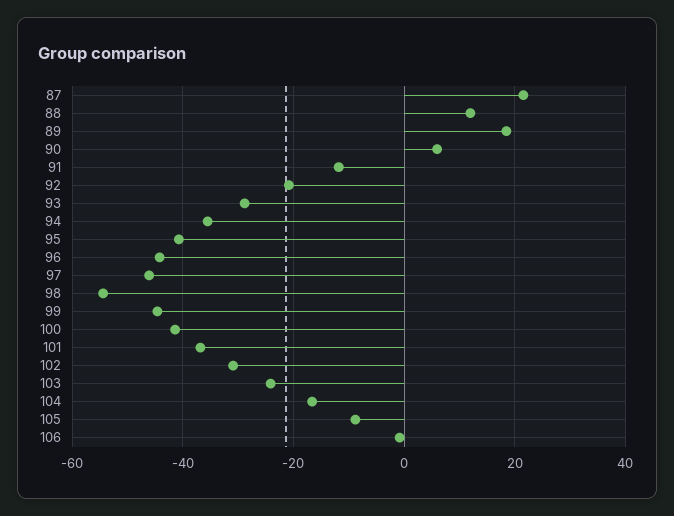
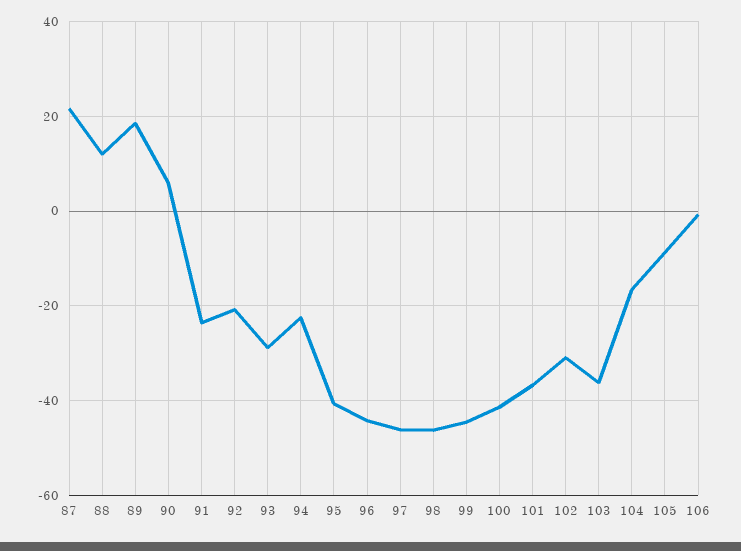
  {
    "87": 22,
    "88": 12,
    "89": 18,
    "90": 6,
-   "91": -12,
+   "91": -24,
    "92": -20,
    "93": -28,
-   "94": -36,
+   "94": -22,
    "95": -40,
    "96": -44,
    "97": -46,
-   "98": -54,
+   "98": -46,
    "99": -44,
    "100": -42,
    "101": -36,
    "102": -30,
-   "103": -24,
+   "103": -36,
    "104": -16,
    "105": -8,
    "106": 0
  }

